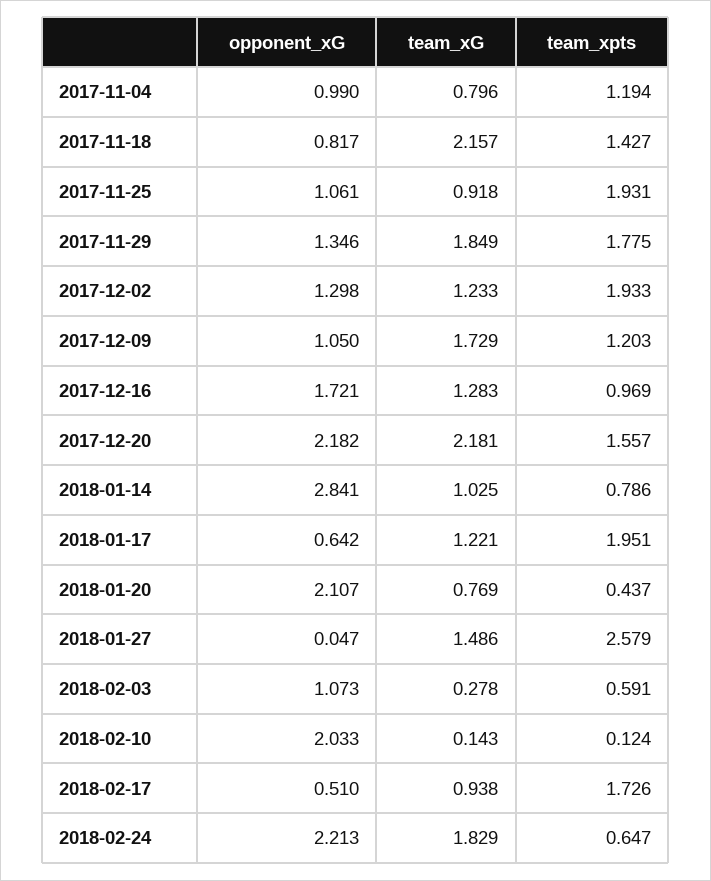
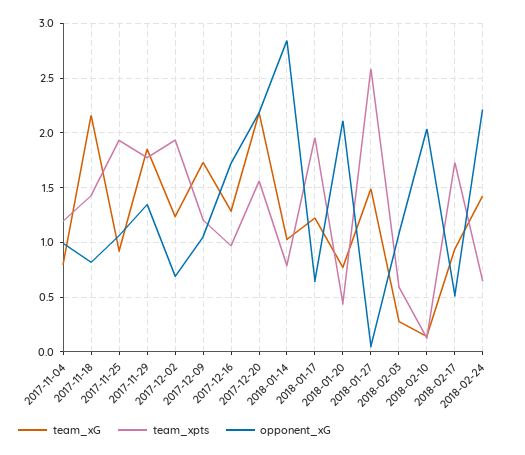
  {
    "opponent_xG": {
      "2017-11-04": 0.99,
      "2017-11-18": 0.817,
      "2017-11-25": 1.061,
      "2017-11-29": 1.346,
-     "2017-12-02": 1.298,
+     "2017-12-02": 0.7,
      "2017-12-09": 1.05,
      "2017-12-16": 1.721,
      "2017-12-20": 2.182,
      "2018-01-14": 2.841,
      "2018-01-17": 0.642,
      "2018-01-20": 2.107,
      "2018-01-27": 0.047,
      "2018-02-03": 1.073,
      "2018-02-10": 2.033,
      "2018-02-17": 0.51,
      "2018-02-24": 2.213
    },
    "team_xG": {
      "2017-11-04": 0.796,
      "2017-11-18": 2.157,
      "2017-11-25": 0.918,
      "2017-11-29": 1.849,
      "2017-12-02": 1.233,
      "2017-12-09": 1.729,
      "2017-12-16": 1.283,
      "2017-12-20": 2.181,
      "2018-01-14": 1.025,
      "2018-01-17": 1.221,
      "2018-01-20": 0.769,
      "2018-01-27": 1.486,
      "2018-02-03": 0.278,
      "2018-02-10": 0.143,
      "2018-02-17": 0.938,
-     "2018-02-24": 1.829
+     "2018-02-24": 1.4
    },
    "team_xpts": {
      "2017-11-04": 1.194,
      "2017-11-18": 1.427,
      "2017-11-25": 1.931,
      "2017-11-29": 1.775,
      "2017-12-02": 1.933,
      "2017-12-09": 1.203,
      "2017-12-16": 0.969,
      "2017-12-20": 1.557,
      "2018-01-14": 0.786,
      "2018-01-17": 1.951,
      "2018-01-20": 0.437,
      "2018-01-27": 2.579,
      "2018-02-03": 0.591,
      "2018-02-10": 0.124,
      "2018-02-17": 1.726,
      "2018-02-24": 0.647
    }
  }

